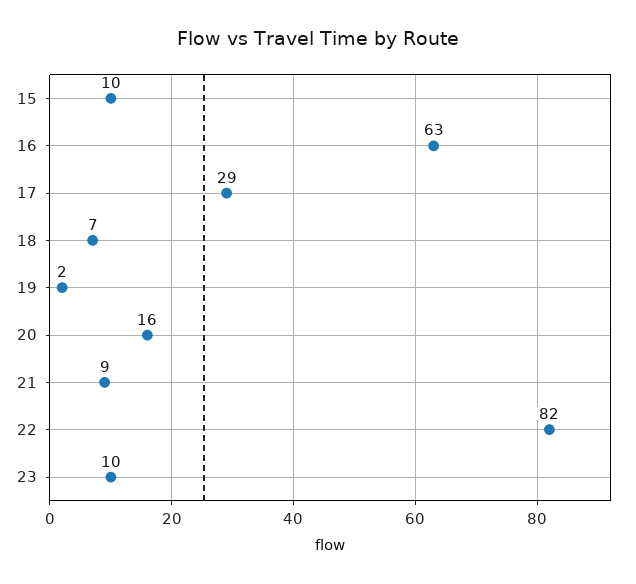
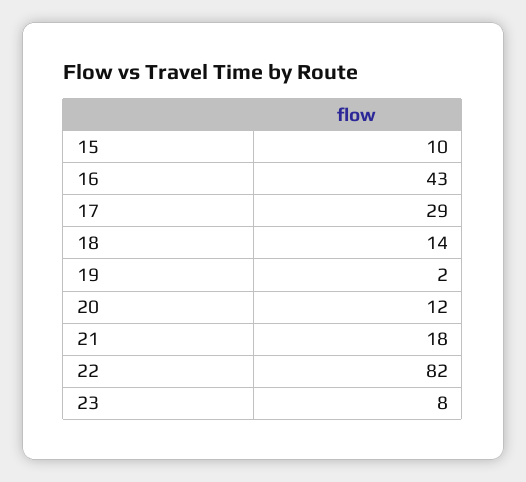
  {
    "15": 10,
-   "16": 63,
+   "16": 43,
    "17": 29,
-   "18": 7,
+   "18": 14,
    "19": 2,
-   "20": 16,
+   "20": 12,
-   "21": 9,
+   "21": 18,
    "22": 82,
-   "23": 10
+   "23": 8
  }

